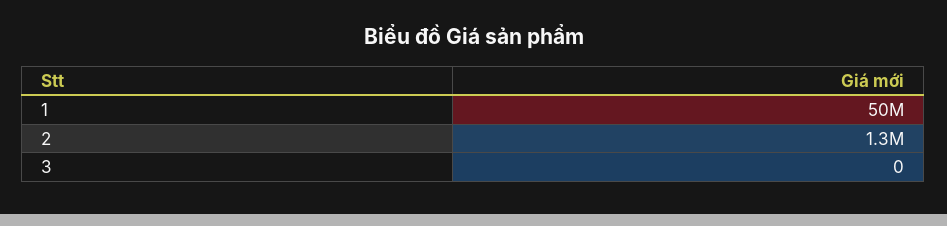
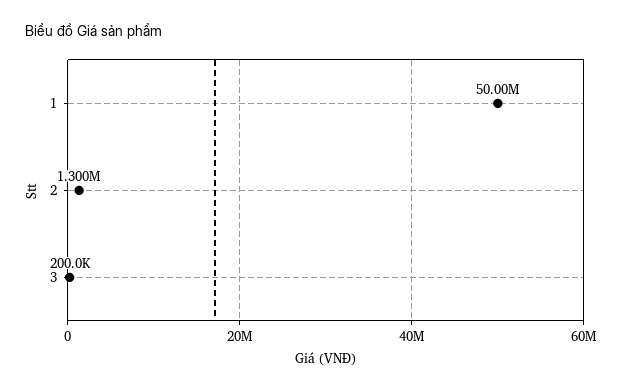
  {
    "1": 50000000,
    "2": 1300000,
-   "3": 0
+   "3": 200000
  }

